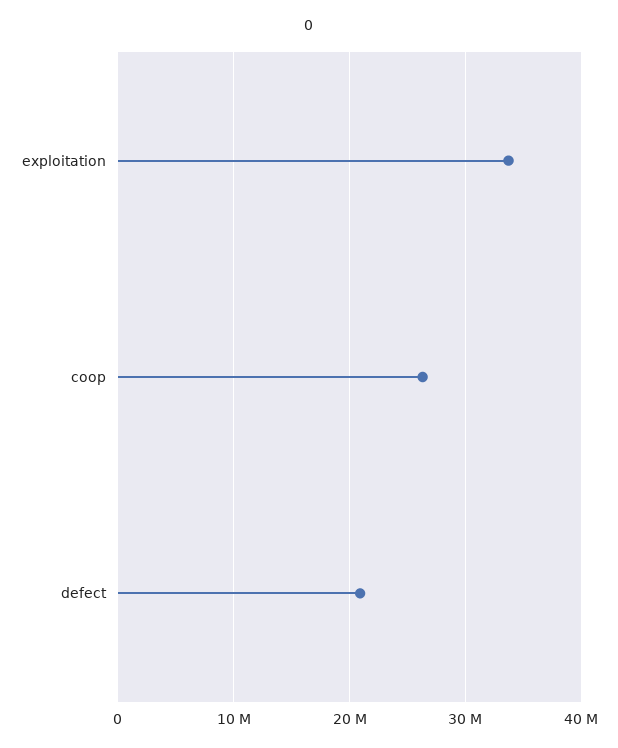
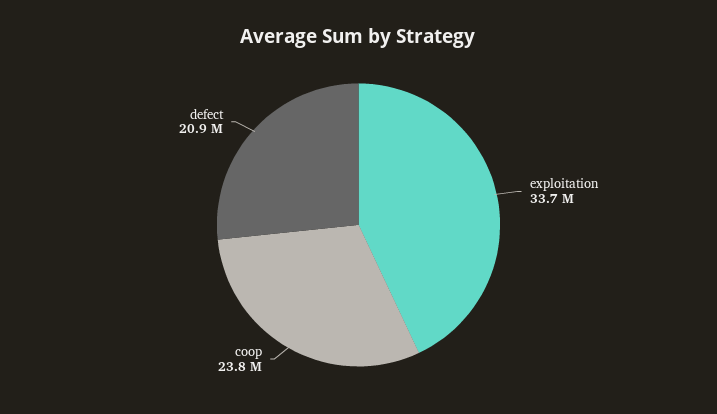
  {
    "exploitation": 33700000,
-   "coop": 26000000,
+   "coop": 23800000,
    "defect": 20900000
  }

